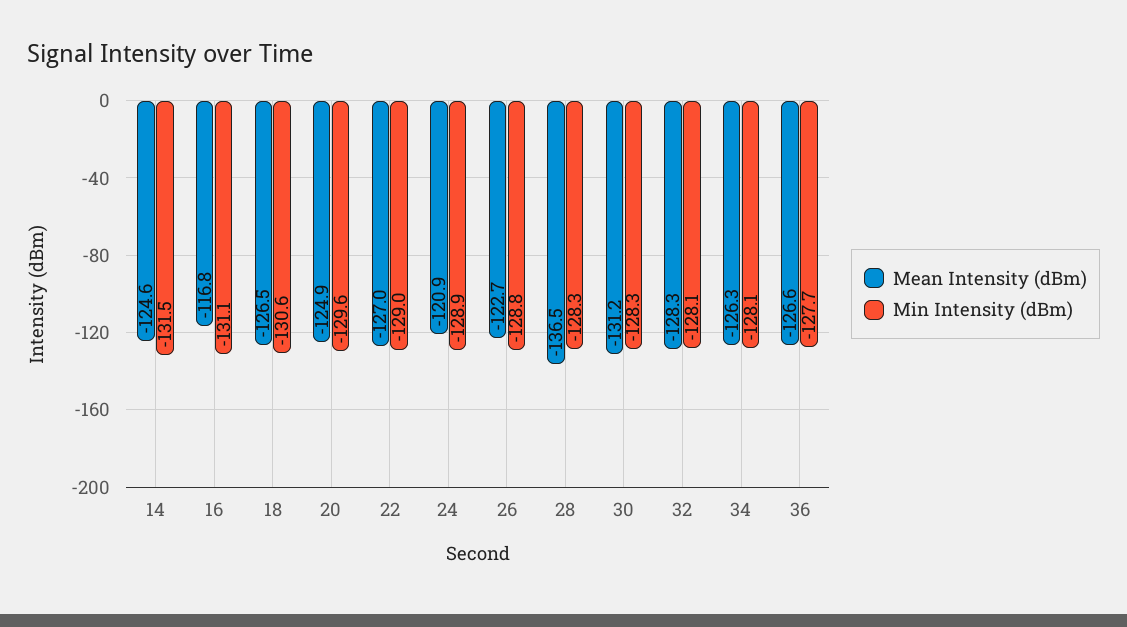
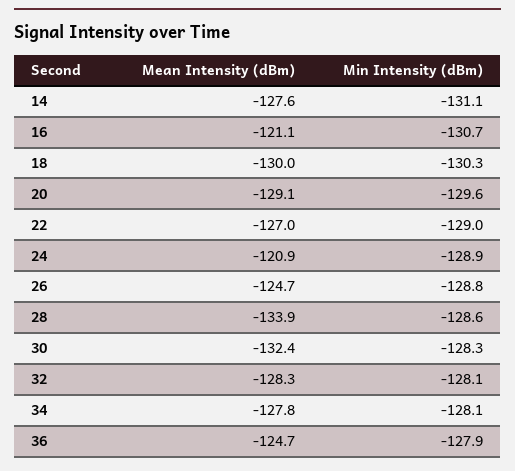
  {
    "Mean Intensity (dBm)": {
-     "14": -124.6,
+     "14": -127.6,
-     "16": -116.8,
+     "16": -121.1,
-     "18": -126.5,
+     "18": -130,
-     "20": -124.9,
+     "20": -129.1,
      "22": -127,
      "24": -120.9,
-     "26": -122.7,
+     "26": -124.7,
-     "28": -136.5,
+     "28": -133.9,
-     "30": -131.2,
+     "30": -132.4,
      "32": -128.3,
-     "34": -126.3,
+     "34": -127.8,
-     "36": -126.6
+     "36": -124.7
    },
    "Min Intensity (dBm)": {
-     "14": -131.5,
+     "14": -131.1,
-     "16": -131.1,
+     "16": -130.7,
-     "18": -130.6,
+     "18": -130.3,
      "20": -129.6,
      "22": -129,
      "24": -128.9,
      "26": -128.8,
-     "28": -128.3,
+     "28": -128.6,
      "30": -128.3,
      "32": -128.1,
      "34": -128.1,
-     "36": -127.7
+     "36": -127.9
    }
  }

